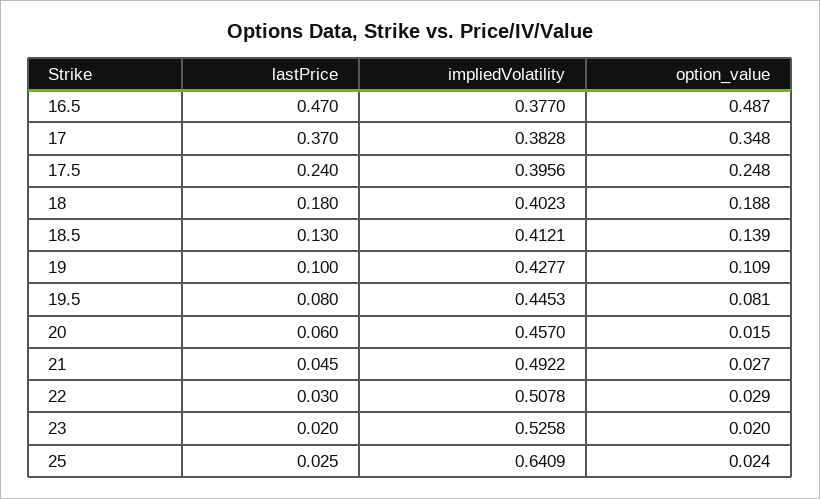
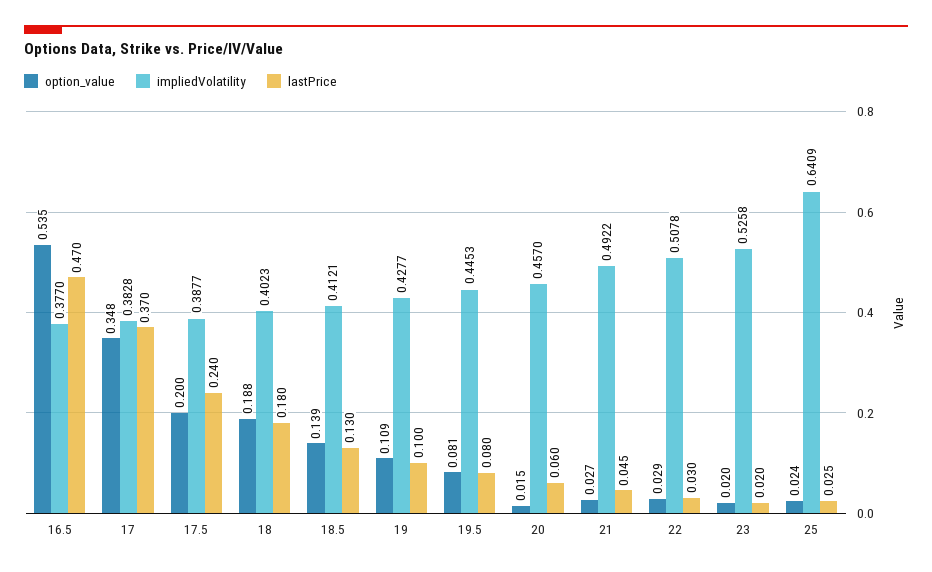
  {
    "lastPrice": {
      "16.5": 0.47,
      "17": 0.37,
      "17.5": 0.24,
      "18": 0.18,
      "18.5": 0.13,
      "19": 0.1,
      "19.5": 0.08,
      "20": 0.06,
      "21": 0.045,
      "22": 0.03,
      "23": 0.02,
      "25": 0.025
    },
    "impliedVolatility": {
      "16.5": 0.377,
      "17": 0.3828,
-     "17.5": 0.3956,
+     "17.5": 0.3877,
      "18": 0.4023,
      "18.5": 0.4121,
      "19": 0.4277,
      "19.5": 0.4453,
      "20": 0.457,
      "21": 0.4922,
      "22": 0.5078,
      "23": 0.5258,
      "25": 0.6409
    },
    "option_value": {
-     "16.5": 0.487,
+     "16.5": 0.535,
      "17": 0.348,
-     "17.5": 0.248,
+     "17.5": 0.2,
      "18": 0.188,
      "18.5": 0.139,
      "19": 0.109,
      "19.5": 0.081,
      "20": 0.015,
      "21": 0.027,
      "22": 0.029,
      "23": 0.02,
      "25": 0.024
    }
  }

